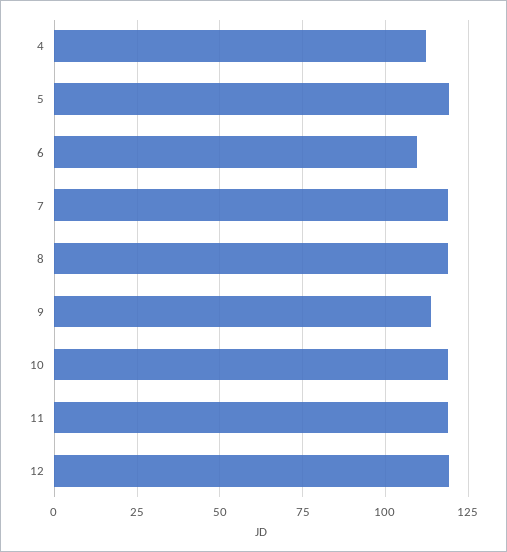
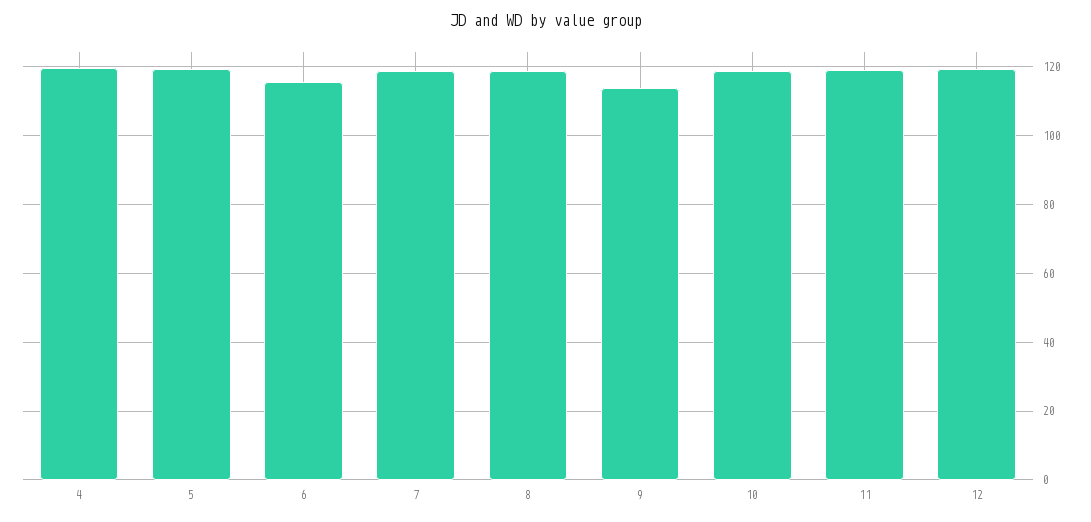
  {
-   "4": 112.5,
+   "4": 120,
    "5": 120,
-   "6": 110,
+   "6": 116,
    "7": 118,
    "8": 118,
    "9": 114,
    "10": 118,
    "11": 118,
    "12": 120
  }

